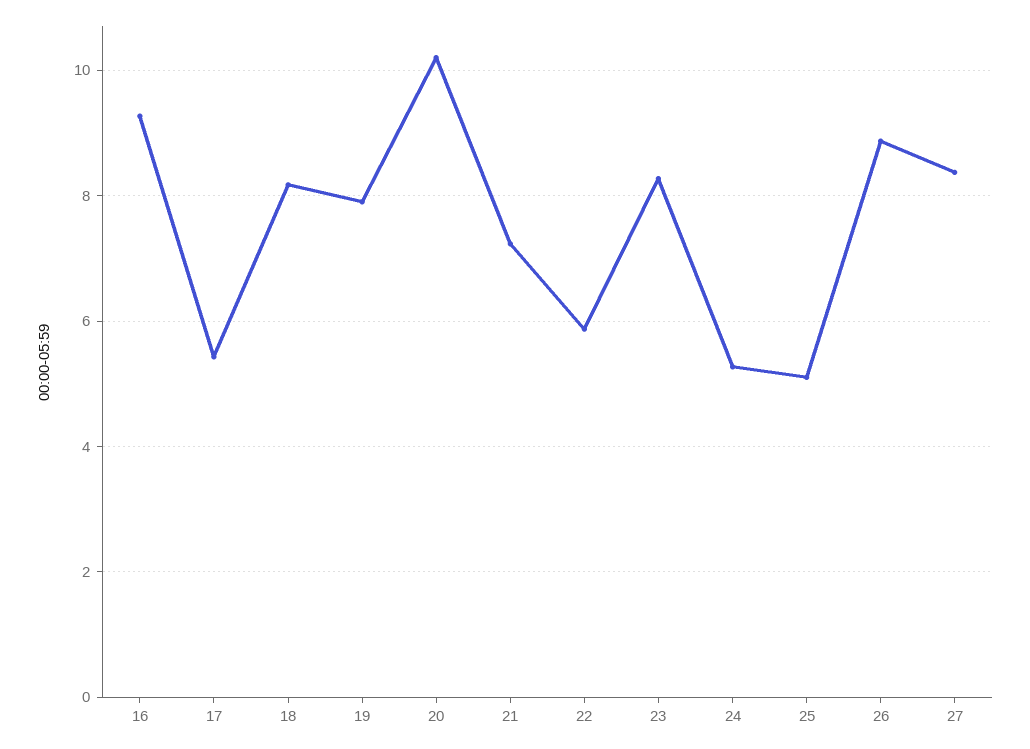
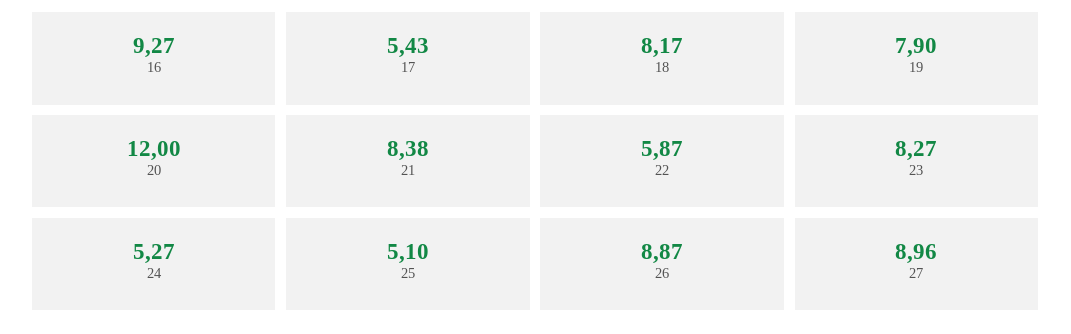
  {
    "16": 9.27,
    "17": 5.43,
    "18": 8.17,
    "19": 7.9,
-   "20": 10.2,
+   "20": 12,
-   "21": 7.2,
+   "21": 8.38,
    "22": 5.87,
    "23": 8.27,
    "24": 5.27,
    "25": 5.1,
    "26": 8.87,
-   "27": 8.4
+   "27": 8.96
  }

